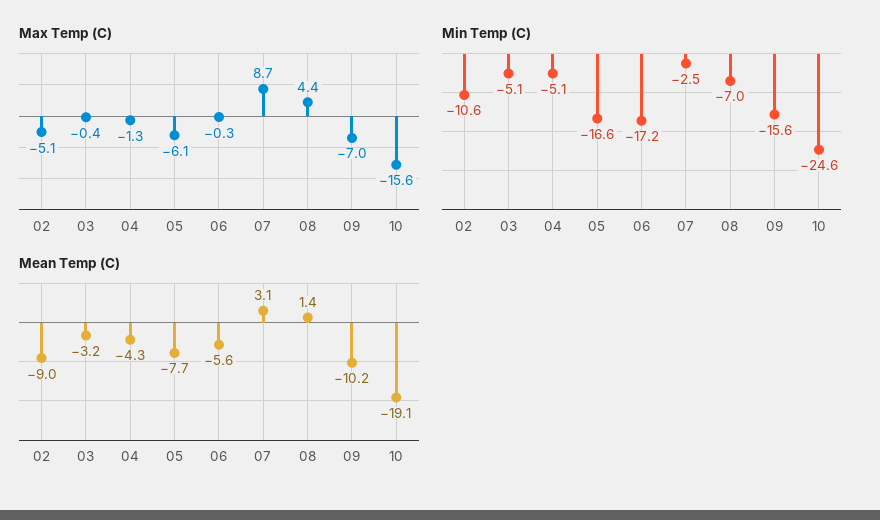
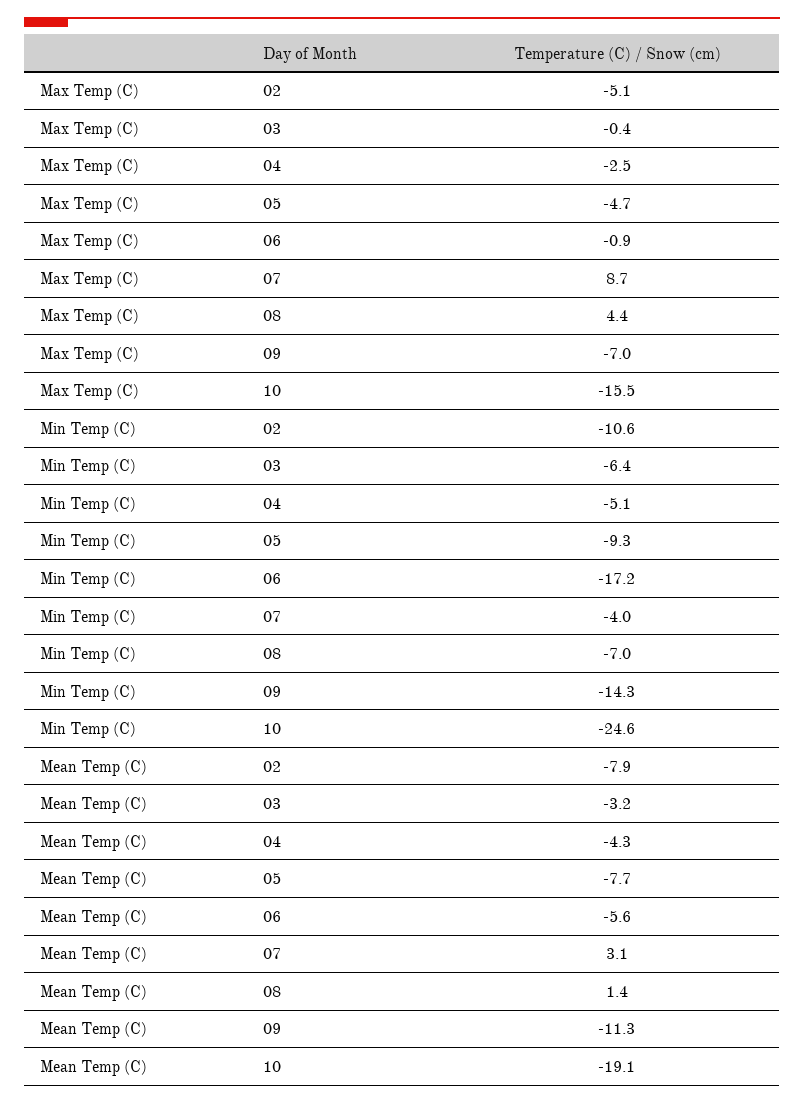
  {
    "Max Temp (C)": {
      "02": -5.1,
      "03": -0.4,
-     "04": -1.3,
+     "04": -2.5,
-     "05": -6.1,
+     "05": -4.7,
-     "06": -0.3,
+     "06": -0.9,
      "07": 8.7,
      "08": 4.4,
      "09": -7,
-     "10": -15.6
+     "10": -15.5
    },
    "Min Temp (C)": {
      "02": -10.6,
-     "03": -5.1,
+     "03": -6.4,
      "04": -5.1,
-     "05": -16.6,
+     "05": -9.3,
      "06": -17.2,
-     "07": -2.5,
+     "07": -4,
      "08": -7,
-     "09": -15.6,
+     "09": -14.3,
      "10": -24.6
    },
    "Mean Temp (C)": {
-     "02": -9,
+     "02": -7.9,
      "03": -3.2,
      "04": -4.3,
      "05": -7.7,
      "06": -5.6,
      "07": 3.1,
      "08": 1.4,
-     "09": -10.2,
+     "09": -11.3,
      "10": -19.1
    }
  }

